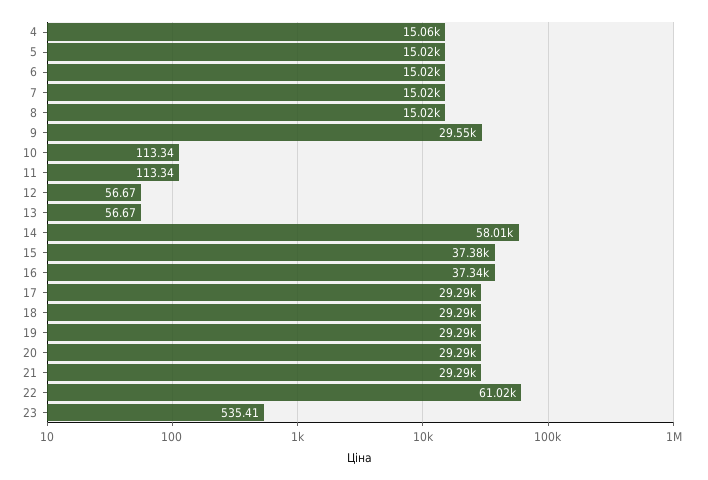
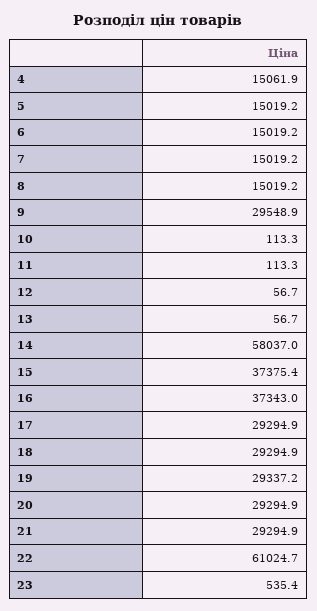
  {
    "4": 15061.9,
    "5": 15019.2,
    "6": 15019.2,
    "7": 15019.2,
    "8": 15019.2,
    "9": 29548.9,
    "10": 113.34,
    "11": 113.34,
    "12": 56.67,
    "13": 56.67,
-   "14": 58010,
+   "14": 58037,
    "15": 37375.4,
    "16": 37343,
    "17": 29294.9,
    "18": 29294.9,
-   "19": 29290,
+   "19": 29337.2,
    "20": 29294.9,
    "21": 29294.9,
    "22": 61024.7,
    "23": 535.41
  }

